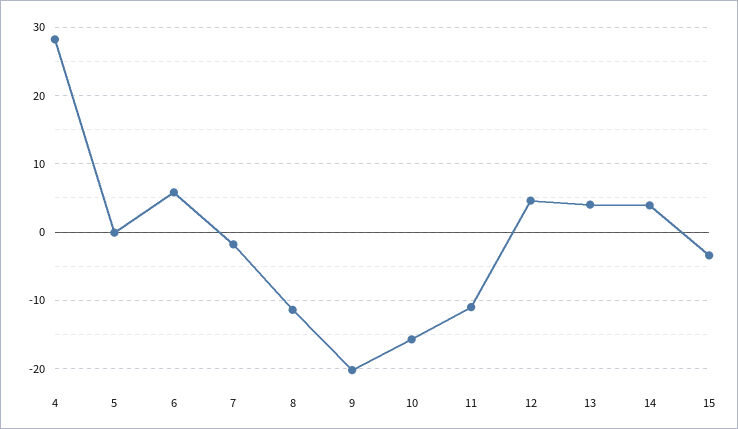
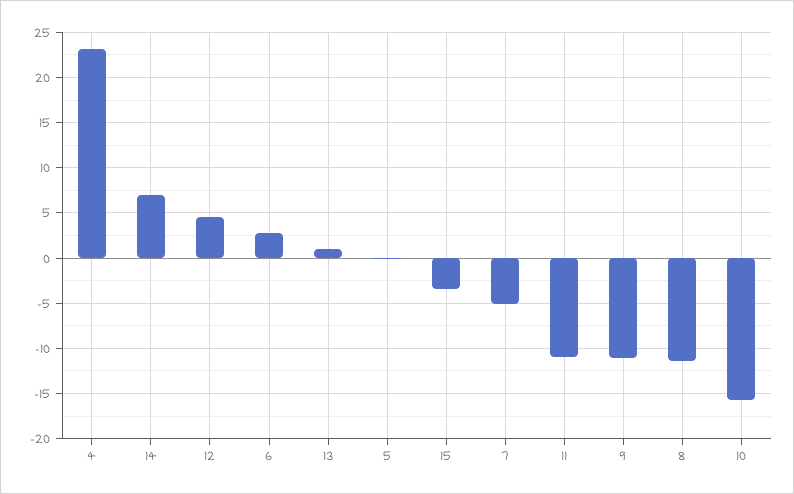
  {
-   "4": 28,
+   "4": 23,
    "5": 0,
-   "6": 6,
+   "6": 3,
-   "7": -2,
+   "7": -5,
    "8": -11,
-   "9": -20,
+   "9": -11,
    "10": -16,
    "11": -11,
    "12": 5,
-   "13": 4,
+   "13": 1,
-   "14": 4,
+   "14": 7,
    "15": -3
  }

